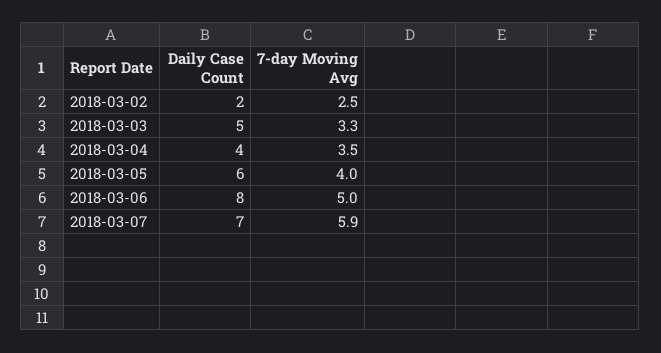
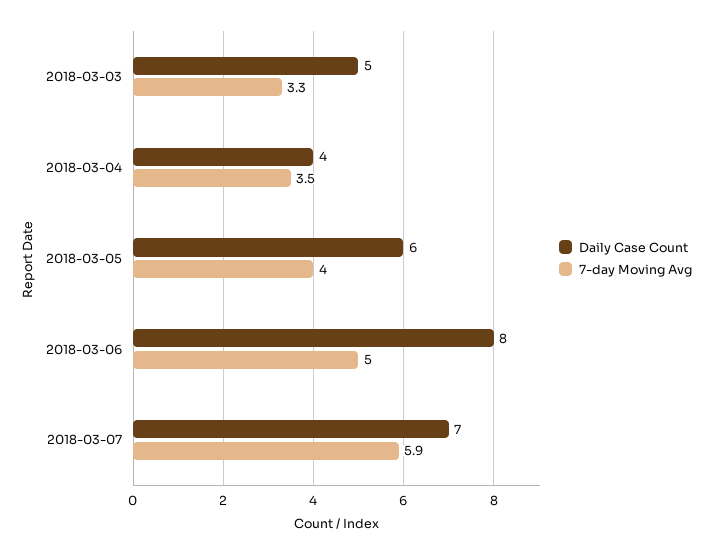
  {
    "Daily Case Count": {
-     "2018-03-02": 2,
      "2018-03-03": 5,
      "2018-03-04": 4,
      "2018-03-05": 6,
      "2018-03-06": 8,
      "2018-03-07": 7
    },
    "7-day Moving Avg": {
-     "2018-03-02": 2.5,
      "2018-03-03": 3.3,
      "2018-03-04": 3.5,
      "2018-03-05": 4,
      "2018-03-06": 5,
      "2018-03-07": 5.9
    }
  }

